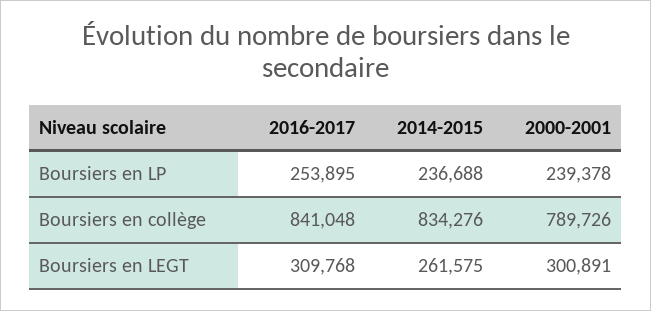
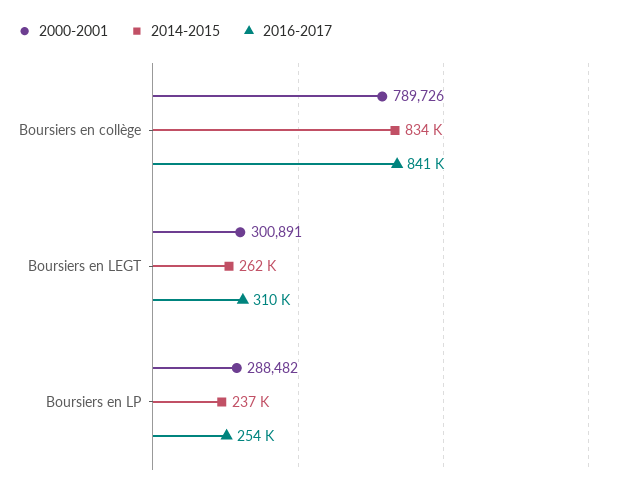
  {
    "2016-2017": {
      "Boursiers en LP": 253895,
      "Boursiers en collège": 841048,
      "Boursiers en LEGT": 309768
    },
    "2014-2015": {
      "Boursiers en LP": 236688,
      "Boursiers en collège": 834276,
      "Boursiers en LEGT": 261575
    },
    "2000-2001": {
-     "Boursiers en LP": 239378,
+     "Boursiers en LP": 288482,
      "Boursiers en collège": 789726,
      "Boursiers en LEGT": 300891
    }
  }

